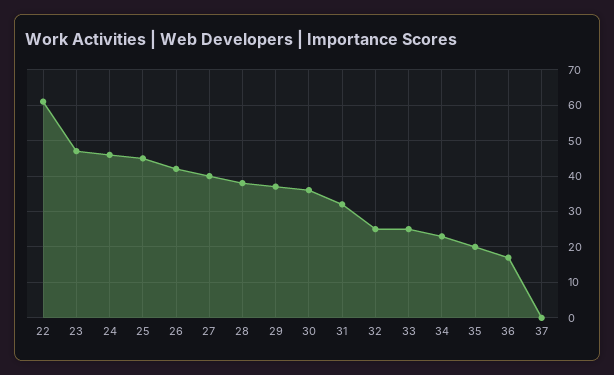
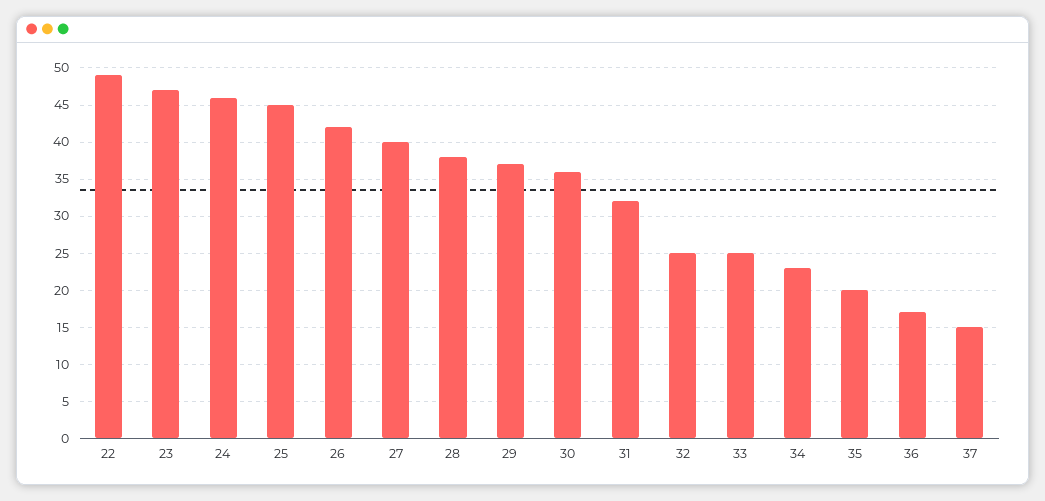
  {
-   "22": 60,
+   "22": 49,
    "23": 47,
    "24": 46,
    "25": 45,
    "26": 42,
    "27": 40,
    "28": 38,
    "29": 37,
    "30": 36,
    "31": 32,
    "32": 25,
    "33": 25,
    "34": 23,
    "35": 20,
    "36": 17,
-   "37": 0
+   "37": 15
  }

